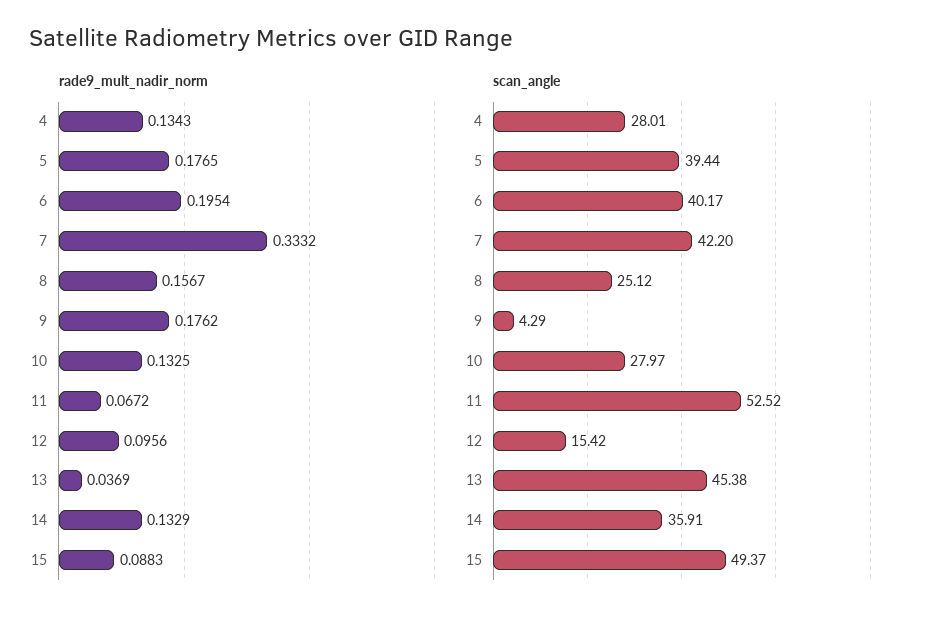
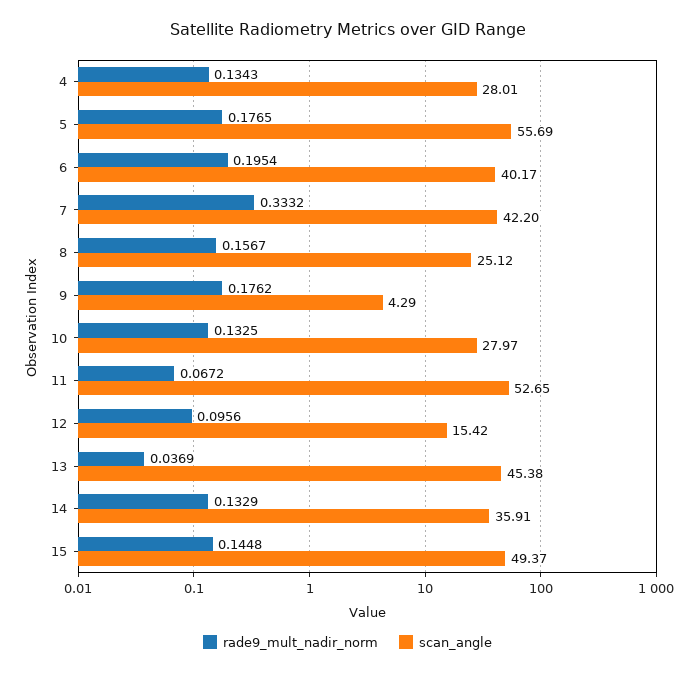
  {
    "rade9_mult_nadir_norm": {
      "4": 0.1343,
      "5": 0.1765,
      "6": 0.1954,
      "7": 0.3332,
      "8": 0.1567,
      "9": 0.1762,
      "10": 0.1325,
      "11": 0.0672,
      "12": 0.0956,
      "13": 0.0369,
      "14": 0.1329,
-     "15": 0.0883
+     "15": 0.1448
    },
    "scan_angle": {
      "4": 28.01,
-     "5": 39.44,
+     "5": 55.69,
      "6": 40.17,
      "7": 42.2,
      "8": 25.12,
      "9": 4.29,
      "10": 27.97,
-     "11": 52.52,
+     "11": 52.65,
      "12": 15.42,
      "13": 45.38,
      "14": 35.91,
      "15": 49.37
    }
  }

